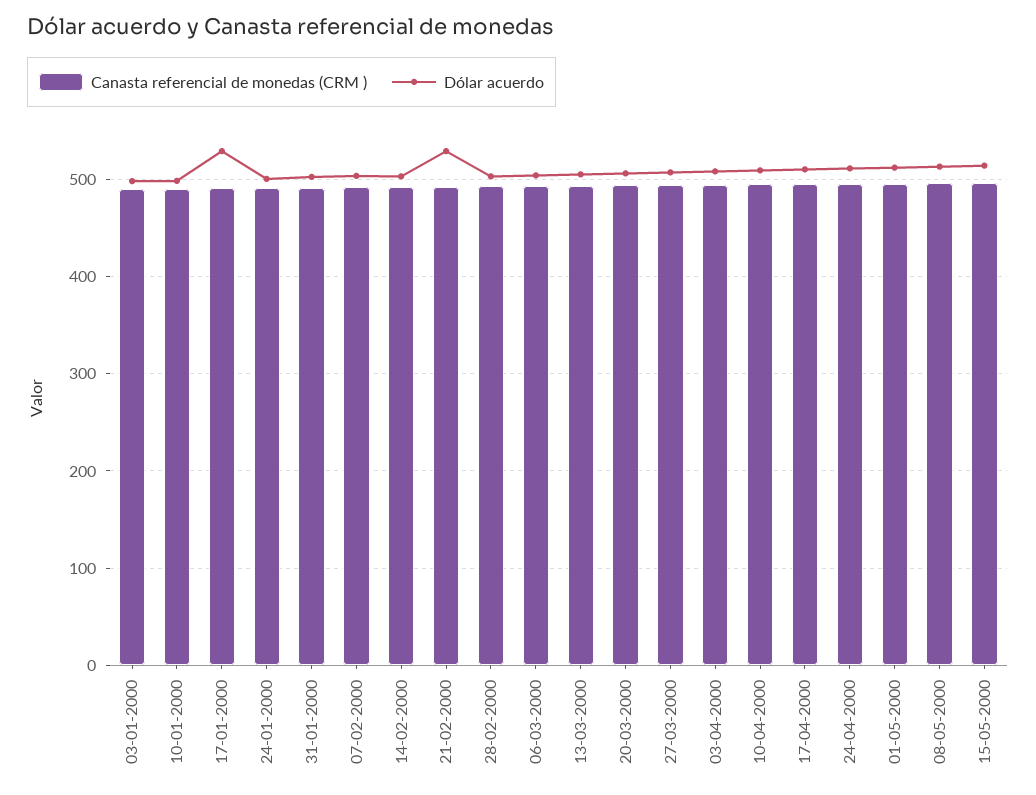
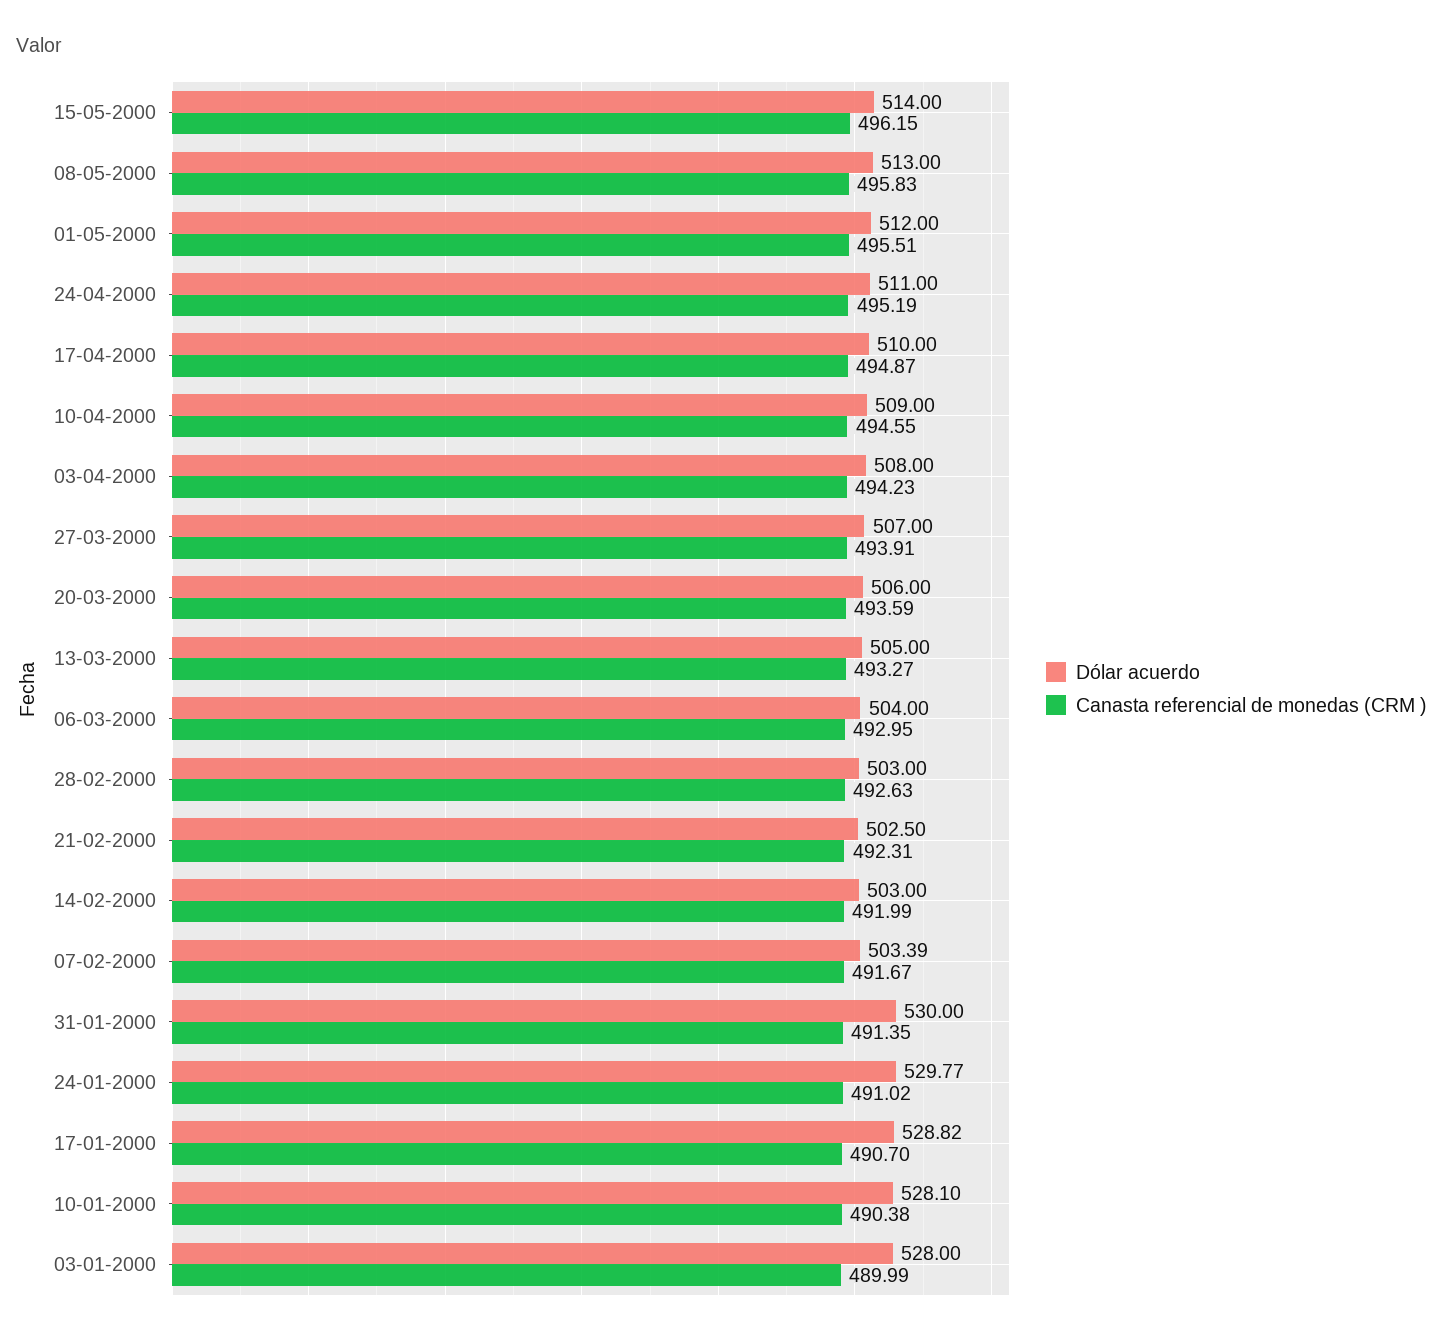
  {
    "Canasta referencial de monedas (CRM )": {
      "03-01-2000": 489.99,
      "10-01-2000": 490.38,
      "17-01-2000": 490.7,
      "24-01-2000": 491.02,
      "31-01-2000": 491.35,
      "07-02-2000": 491.67,
      "14-02-2000": 491.99,
      "21-02-2000": 492.31,
      "28-02-2000": 492.63,
      "06-03-2000": 492.95,
      "13-03-2000": 493.27,
      "20-03-2000": 493.59,
      "27-03-2000": 493.91,
      "03-04-2000": 494.23,
      "10-04-2000": 494.55,
      "17-04-2000": 494.87,
      "24-04-2000": 495.19,
      "01-05-2000": 495.51,
      "08-05-2000": 495.83,
      "15-05-2000": 496.15
    },
    "Dólar acuerdo": {
-     "03-01-2000": 500,
+     "03-01-2000": 528,
-     "10-01-2000": 500,
+     "10-01-2000": 528.1,
      "17-01-2000": 528.82,
-     "24-01-2000": 500,
+     "24-01-2000": 529.77,
-     "31-01-2000": 500,
+     "31-01-2000": 530,
      "07-02-2000": 503.39,
      "14-02-2000": 503,
-     "21-02-2000": 530,
+     "21-02-2000": 502.5,
      "28-02-2000": 503,
      "06-03-2000": 504,
      "13-03-2000": 505,
      "20-03-2000": 506,
      "27-03-2000": 507,
      "03-04-2000": 508,
      "10-04-2000": 509,
      "17-04-2000": 510,
      "24-04-2000": 511,
      "01-05-2000": 512,
      "08-05-2000": 513,
      "15-05-2000": 514
    }
  }

